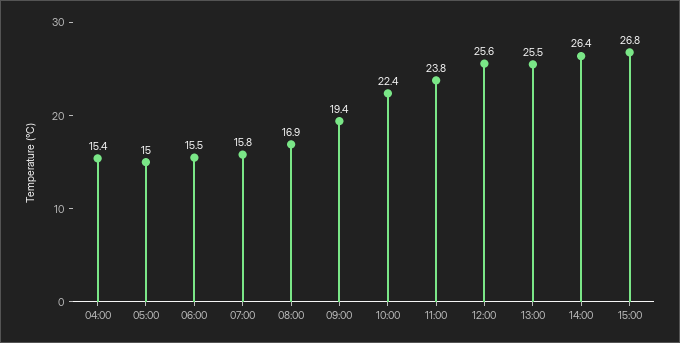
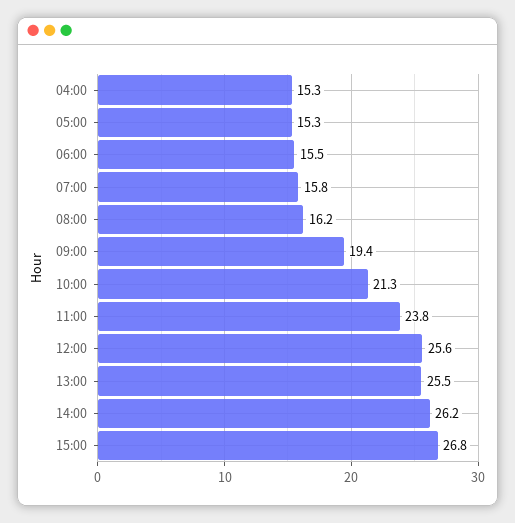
  {
-   "04:00": 15.4,
+   "04:00": 15.3,
-   "05:00": 15,
+   "05:00": 15.3,
    "06:00": 15.5,
    "07:00": 15.8,
-   "08:00": 16.9,
+   "08:00": 16.2,
    "09:00": 19.4,
-   "10:00": 22.4,
+   "10:00": 21.3,
    "11:00": 23.8,
    "12:00": 25.6,
    "13:00": 25.5,
-   "14:00": 26.4,
+   "14:00": 26.2,
    "15:00": 26.8
  }

